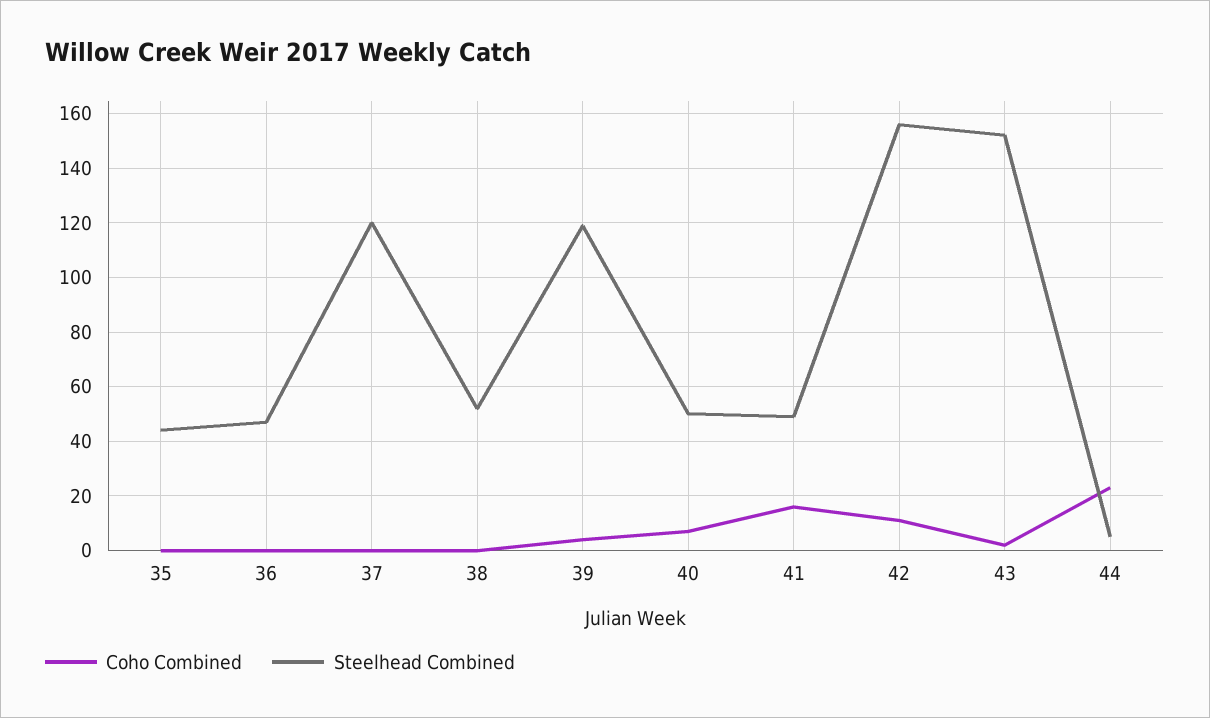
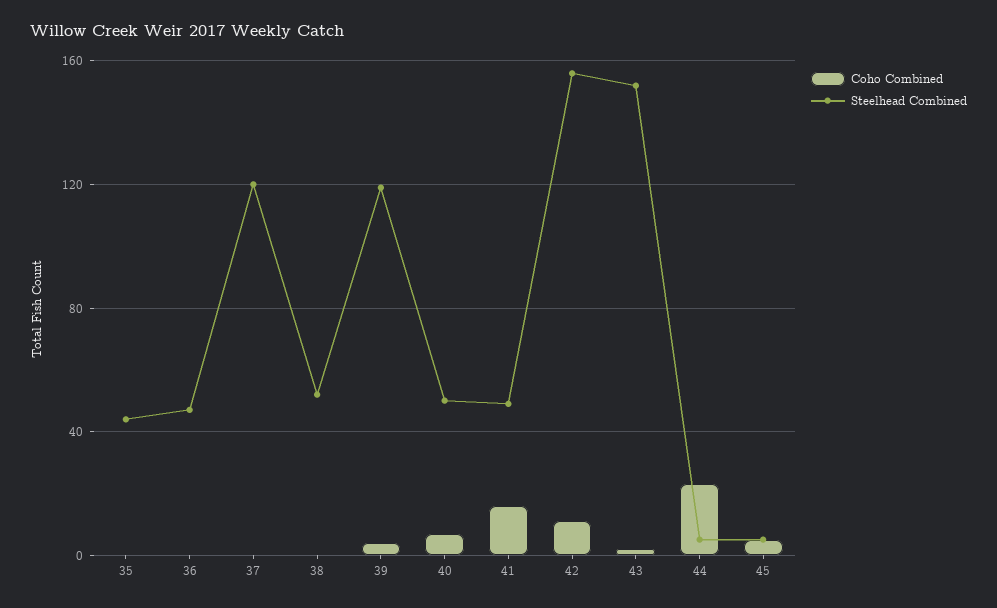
  {
    "Coho Combined": {
      "35": 0,
      "36": 0,
      "37": 0,
      "38": 0,
      "39": 5,
      "40": 5,
      "41": 15,
      "42": 10,
      "43": 0,
-     "44": 25
+     "44": 25,
+     "45": 5
    },
    "Steelhead Combined": {
      "35": 45,
      "36": 45,
      "37": 120,
      "38": 50,
      "39": 120,
      "40": 50,
      "41": 50,
      "42": 155,
      "43": 150,
-     "44": 5
+     "44": 5,
+     "45": 5
    }
  }

